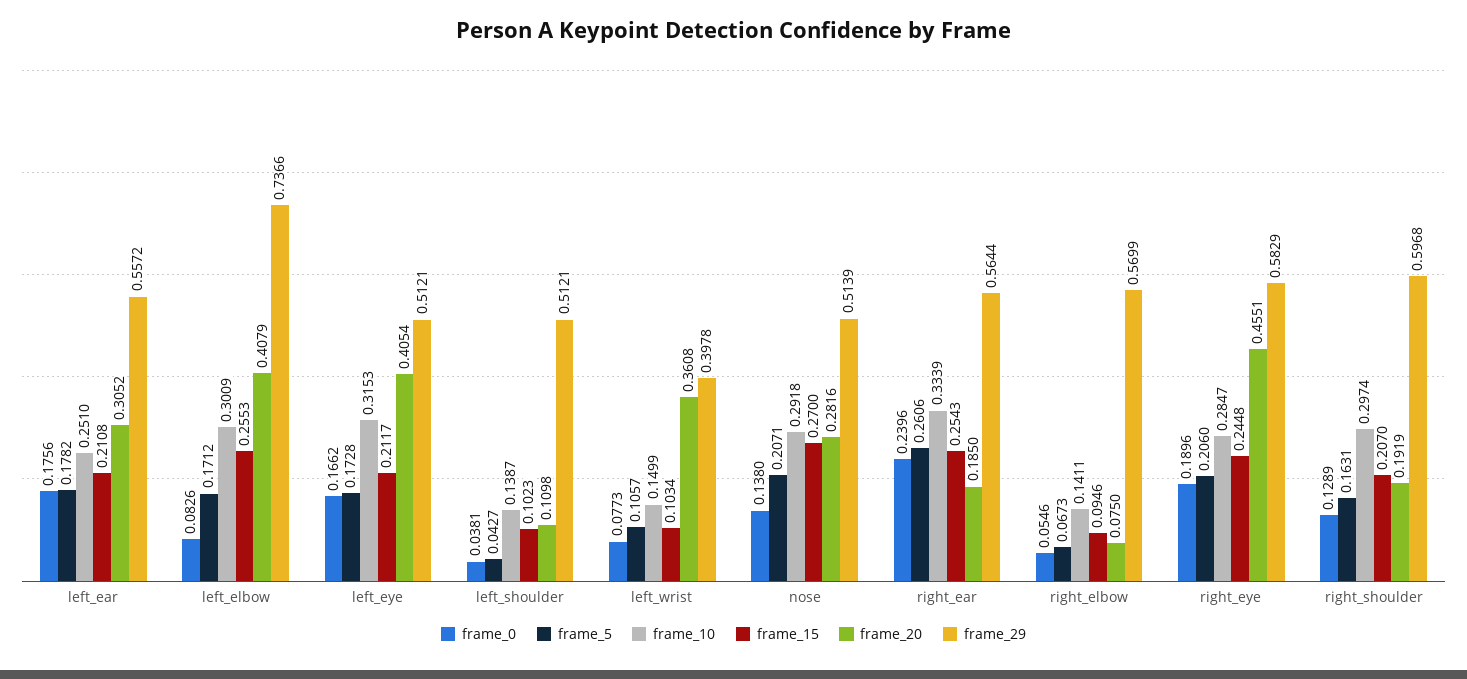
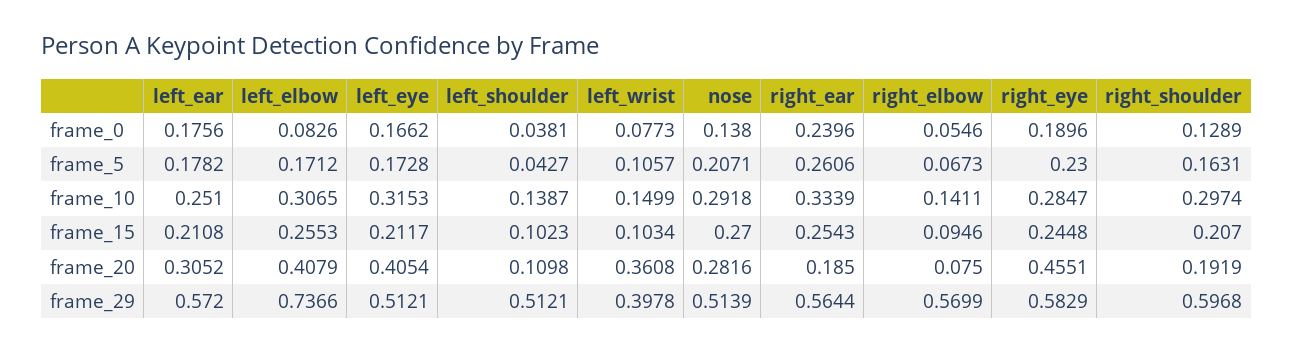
  {
    "frame_0": {
      "left_ear": 0.1756,
      "left_elbow": 0.0826,
      "left_eye": 0.1662,
      "left_shoulder": 0.0381,
      "left_wrist": 0.0773,
      "nose": 0.138,
      "right_ear": 0.2396,
      "right_elbow": 0.0546,
      "right_eye": 0.1896,
      "right_shoulder": 0.1289
    },
    "frame_5": {
      "left_ear": 0.1782,
      "left_elbow": 0.1712,
      "left_eye": 0.1728,
      "left_shoulder": 0.0427,
      "left_wrist": 0.1057,
      "nose": 0.2071,
      "right_ear": 0.2606,
      "right_elbow": 0.0673,
-     "right_eye": 0.206,
+     "right_eye": 0.23,
      "right_shoulder": 0.1631
    },
    "frame_10": {
      "left_ear": 0.251,
-     "left_elbow": 0.3009,
+     "left_elbow": 0.3065,
      "left_eye": 0.3153,
      "left_shoulder": 0.1387,
      "left_wrist": 0.1499,
      "nose": 0.2918,
      "right_ear": 0.3339,
      "right_elbow": 0.1411,
      "right_eye": 0.2847,
      "right_shoulder": 0.2974
    },
    "frame_15": {
      "left_ear": 0.2108,
      "left_elbow": 0.2553,
      "left_eye": 0.2117,
      "left_shoulder": 0.1023,
      "left_wrist": 0.1034,
      "nose": 0.27,
      "right_ear": 0.2543,
      "right_elbow": 0.0946,
      "right_eye": 0.2448,
      "right_shoulder": 0.207
    },
    "frame_20": {
      "left_ear": 0.3052,
      "left_elbow": 0.4079,
      "left_eye": 0.4054,
      "left_shoulder": 0.1098,
      "left_wrist": 0.3608,
      "nose": 0.2816,
      "right_ear": 0.185,
      "right_elbow": 0.075,
      "right_eye": 0.4551,
      "right_shoulder": 0.1919
    },
    "frame_29": {
-     "left_ear": 0.5572,
+     "left_ear": 0.572,
      "left_elbow": 0.7366,
      "left_eye": 0.5121,
      "left_shoulder": 0.5121,
      "left_wrist": 0.3978,
      "nose": 0.5139,
      "right_ear": 0.5644,
      "right_elbow": 0.5699,
      "right_eye": 0.5829,
      "right_shoulder": 0.5968
    }
  }

